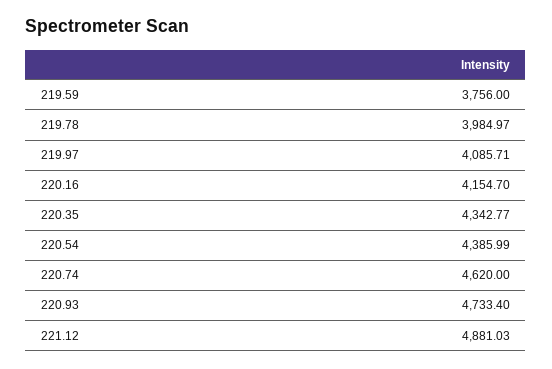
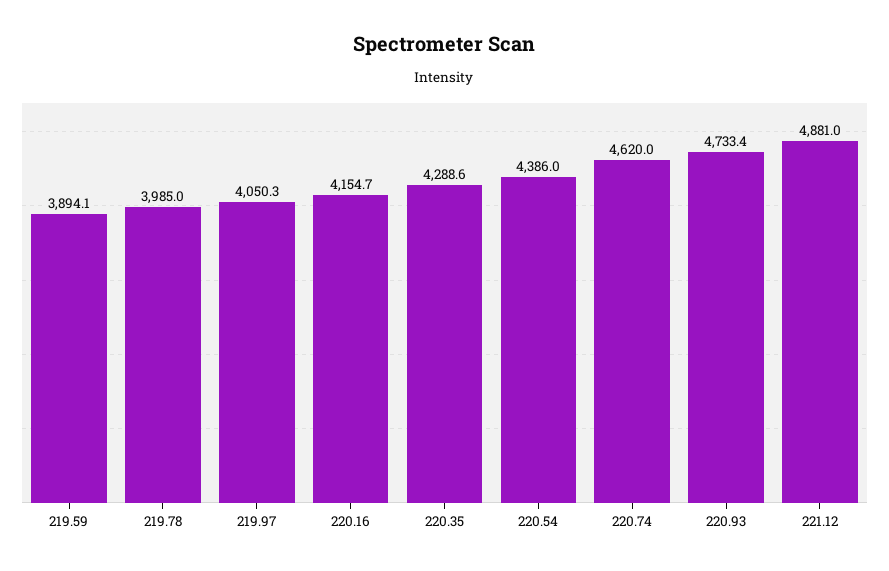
  {
-   "219.59": 3756,
+   "219.59": 3894.1,
    "219.78": 3984.97,
-   "219.97": 4085.71,
+   "219.97": 4050.3,
    "220.16": 4154.7,
-   "220.35": 4342.77,
+   "220.35": 4288.6,
    "220.54": 4385.99,
    "220.74": 4620,
    "220.93": 4733.4,
    "221.12": 4881.03
  }

